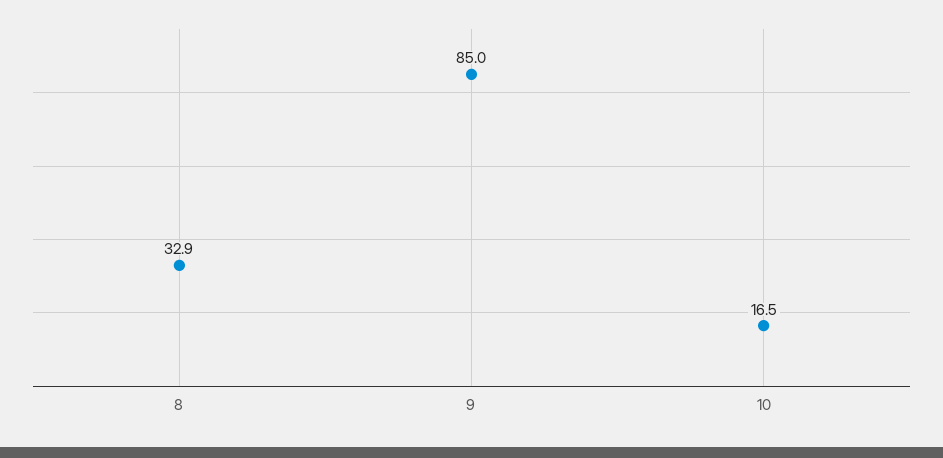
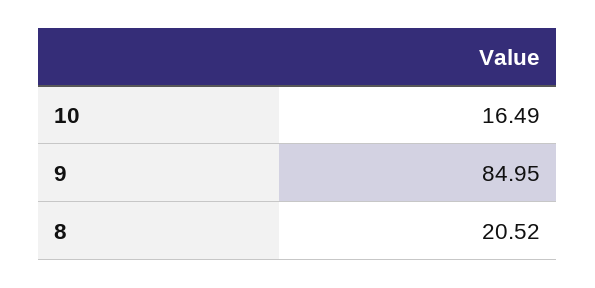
  {
-   "8": 32.9,
+   "8": 20.52,
    "9": 84.95,
    "10": 16.49
  }

